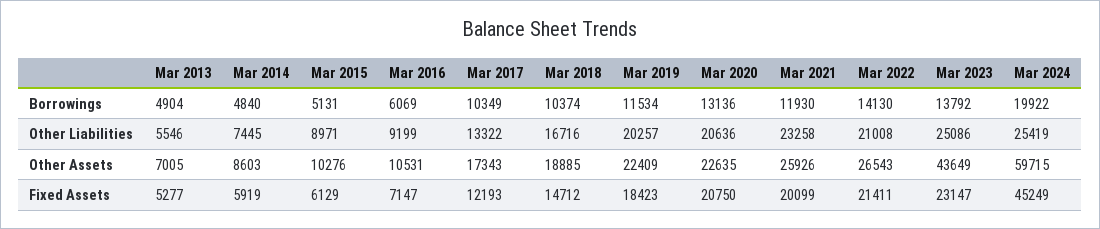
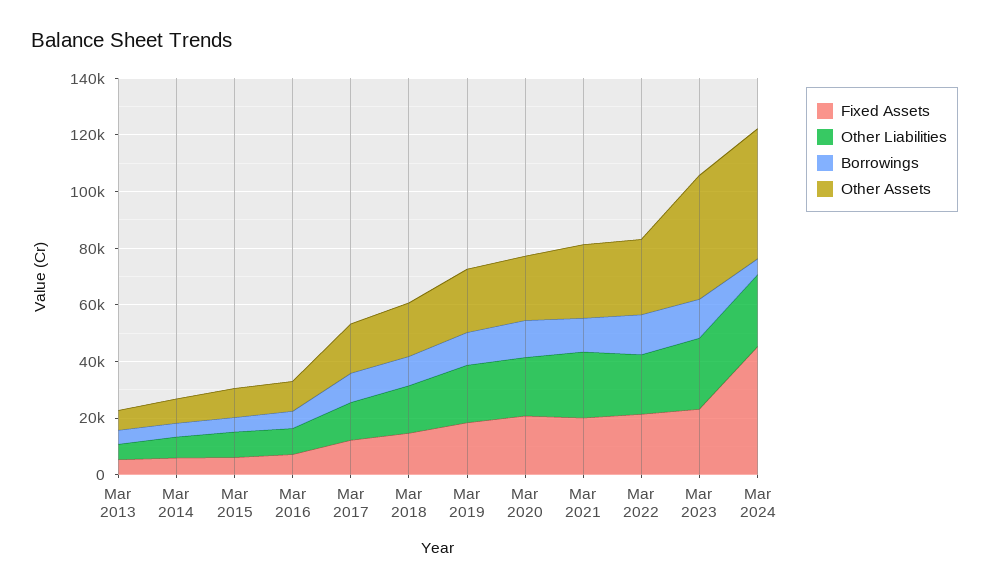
  {
    "Borrowings": {
      "Mar 2013": 4904,
      "Mar 2014": 4840,
      "Mar 2015": 5131,
      "Mar 2016": 6069,
      "Mar 2017": 10349,
      "Mar 2018": 10374,
      "Mar 2019": 11534,
      "Mar 2020": 13136,
      "Mar 2021": 11930,
      "Mar 2022": 14130,
      "Mar 2023": 13792,
-     "Mar 2024": 19922
+     "Mar 2024": 5000
    },
    "Other Liabilities": {
      "Mar 2013": 5546,
      "Mar 2014": 7445,
      "Mar 2015": 8971,
      "Mar 2016": 9199,
      "Mar 2017": 13322,
      "Mar 2018": 16716,
      "Mar 2019": 20257,
      "Mar 2020": 20636,
      "Mar 2021": 23258,
      "Mar 2022": 21008,
      "Mar 2023": 25086,
      "Mar 2024": 25419
    },
    "Other Assets": {
      "Mar 2013": 7005,
      "Mar 2014": 8603,
      "Mar 2015": 10276,
      "Mar 2016": 10531,
      "Mar 2017": 17343,
      "Mar 2018": 18885,
      "Mar 2019": 22409,
      "Mar 2020": 22635,
      "Mar 2021": 25926,
      "Mar 2022": 26543,
      "Mar 2023": 43649,
-     "Mar 2024": 59715
+     "Mar 2024": 45000
    },
    "Fixed Assets": {
      "Mar 2013": 5277,
      "Mar 2014": 5919,
      "Mar 2015": 6129,
      "Mar 2016": 7147,
      "Mar 2017": 12193,
      "Mar 2018": 14712,
      "Mar 2019": 18423,
      "Mar 2020": 20750,
      "Mar 2021": 20099,
      "Mar 2022": 21411,
      "Mar 2023": 23147,
      "Mar 2024": 45249
    }
  }

